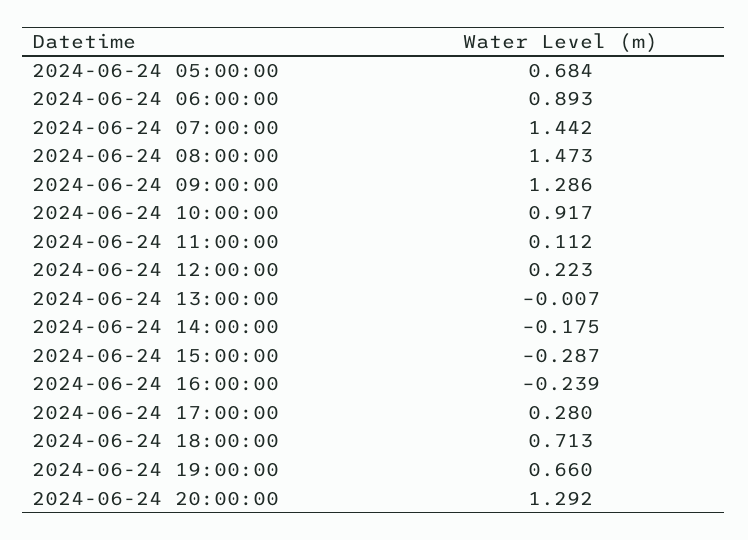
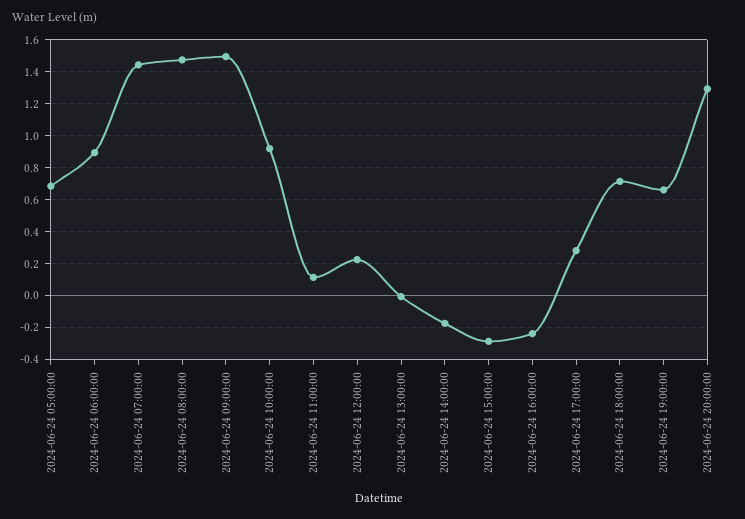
  {
    "2024-06-24 05:00:00": 0.684,
    "2024-06-24 06:00:00": 0.893,
    "2024-06-24 07:00:00": 1.442,
    "2024-06-24 08:00:00": 1.473,
-   "2024-06-24 09:00:00": 1.286,
+   "2024-06-24 09:00:00": 1.5,
    "2024-06-24 10:00:00": 0.917,
    "2024-06-24 11:00:00": 0.112,
    "2024-06-24 12:00:00": 0.223,
    "2024-06-24 13:00:00": -0.007,
    "2024-06-24 14:00:00": -0.175,
    "2024-06-24 15:00:00": -0.287,
    "2024-06-24 16:00:00": -0.239,
    "2024-06-24 17:00:00": 0.28,
    "2024-06-24 18:00:00": 0.713,
    "2024-06-24 19:00:00": 0.66,
    "2024-06-24 20:00:00": 1.292
  }

